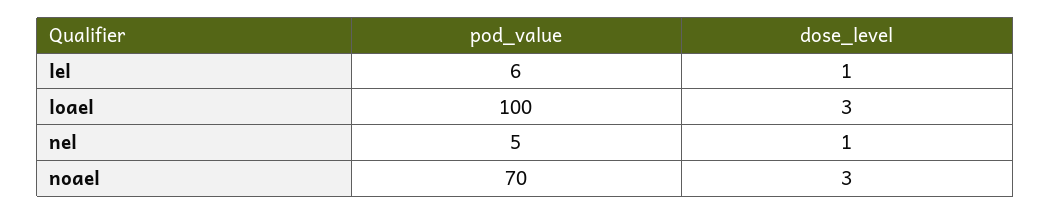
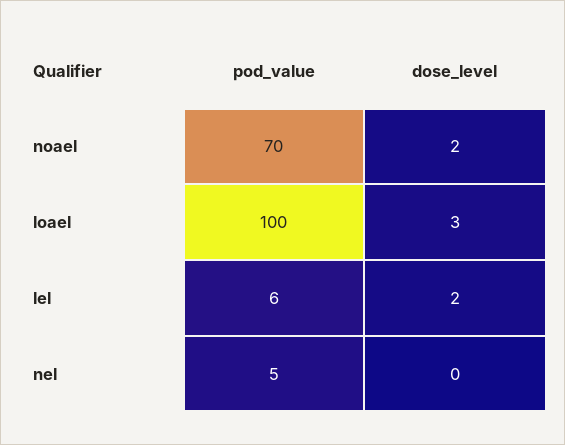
  {
    "pod_value": {
      "lel": 6,
      "loael": 100,
      "nel": 5,
      "noael": 70
    },
    "dose_level": {
-     "lel": 1,
+     "lel": 2,
      "loael": 3,
-     "nel": 1,
+     "nel": 0,
-     "noael": 3
+     "noael": 2
    }
  }

